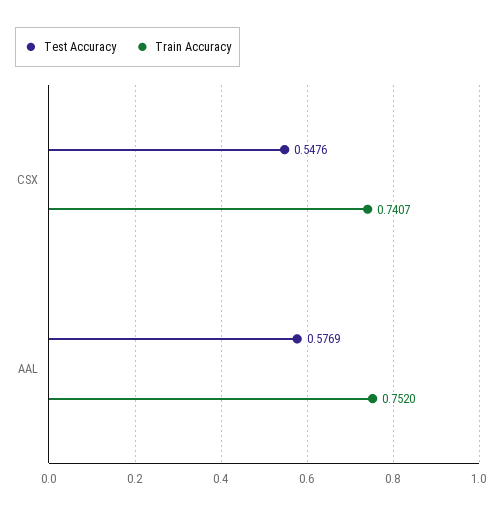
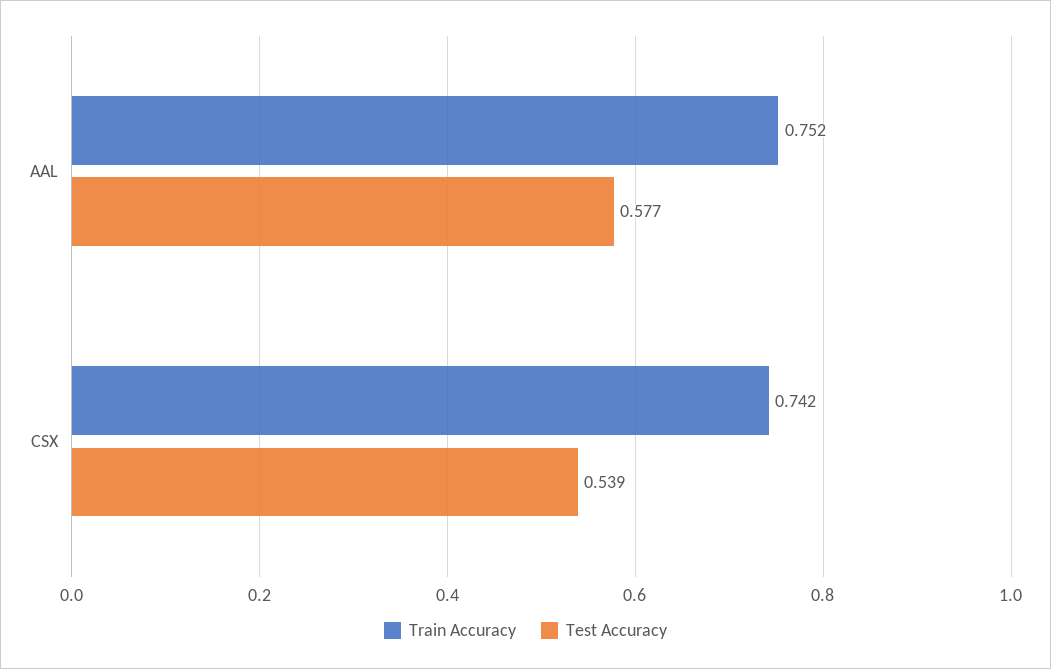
  {
    "Test Accuracy": {
-     "CSX": 0.5476,
+     "CSX": 0.539,
      "AAL": 0.5769
    },
    "Train Accuracy": {
-     "CSX": 0.7407,
+     "CSX": 0.742,
      "AAL": 0.752
    }
  }

